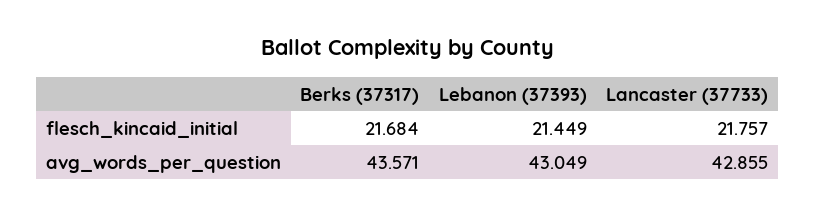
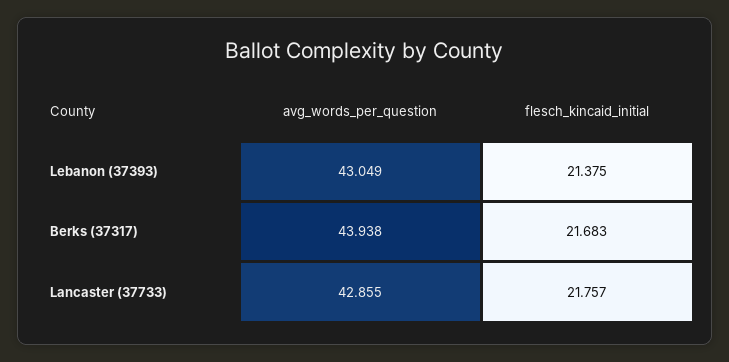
  {
    "Berks (37317)": {
-     "flesch_kincaid_initial": 21.684,
+     "flesch_kincaid_initial": 21.683,
-     "avg_words_per_question": 43.571
+     "avg_words_per_question": 43.938
    },
    "Lebanon (37393)": {
-     "flesch_kincaid_initial": 21.449,
+     "flesch_kincaid_initial": 21.375,
      "avg_words_per_question": 43.049
    },
    "Lancaster (37733)": {
      "flesch_kincaid_initial": 21.757,
      "avg_words_per_question": 42.855
    }
  }

